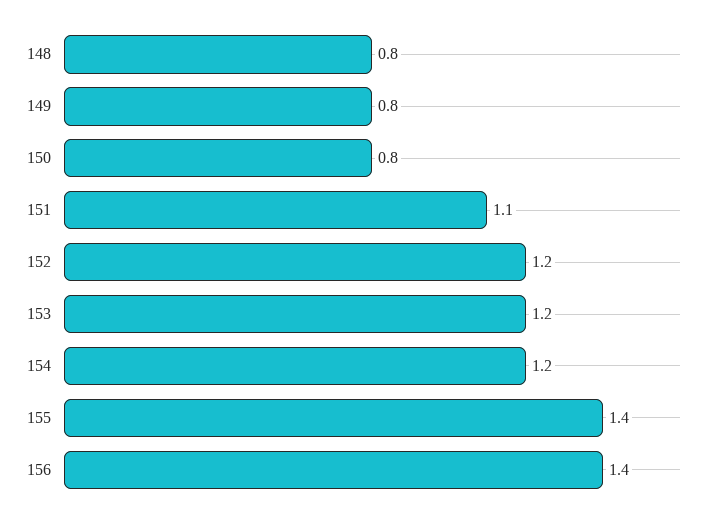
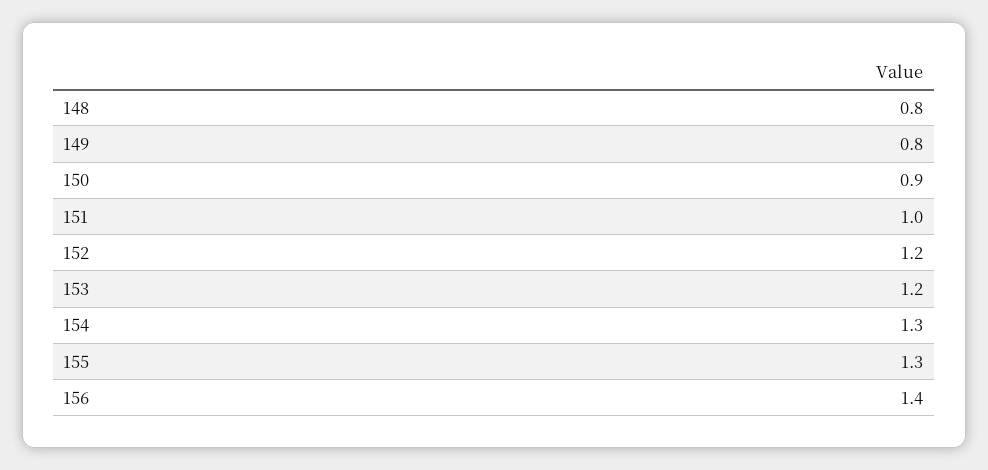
  {
    "148": 0.8,
    "149": 0.8,
-   "150": 0.8,
+   "150": 0.9,
-   "151": 1.1,
+   "151": 1,
    "152": 1.2,
    "153": 1.2,
-   "154": 1.2,
+   "154": 1.3,
-   "155": 1.4,
+   "155": 1.3,
    "156": 1.4
  }

